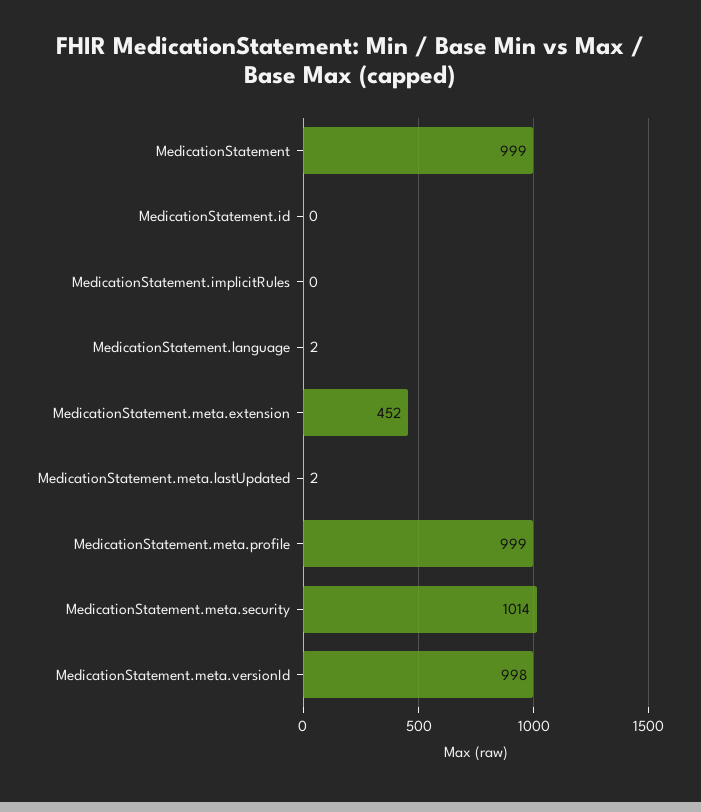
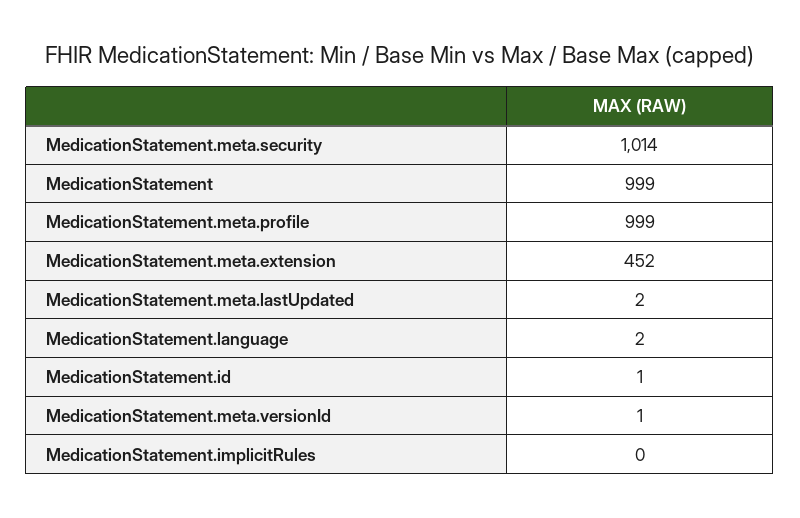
  {
    "MedicationStatement": 999,
-   "MedicationStatement.id": 0,
+   "MedicationStatement.id": 1,
    "MedicationStatement.implicitRules": 0,
    "MedicationStatement.language": 2,
    "MedicationStatement.meta.extension": 452,
    "MedicationStatement.meta.lastUpdated": 2,
    "MedicationStatement.meta.profile": 999,
    "MedicationStatement.meta.security": 1014,
-   "MedicationStatement.meta.versionId": 998
+   "MedicationStatement.meta.versionId": 1
  }

